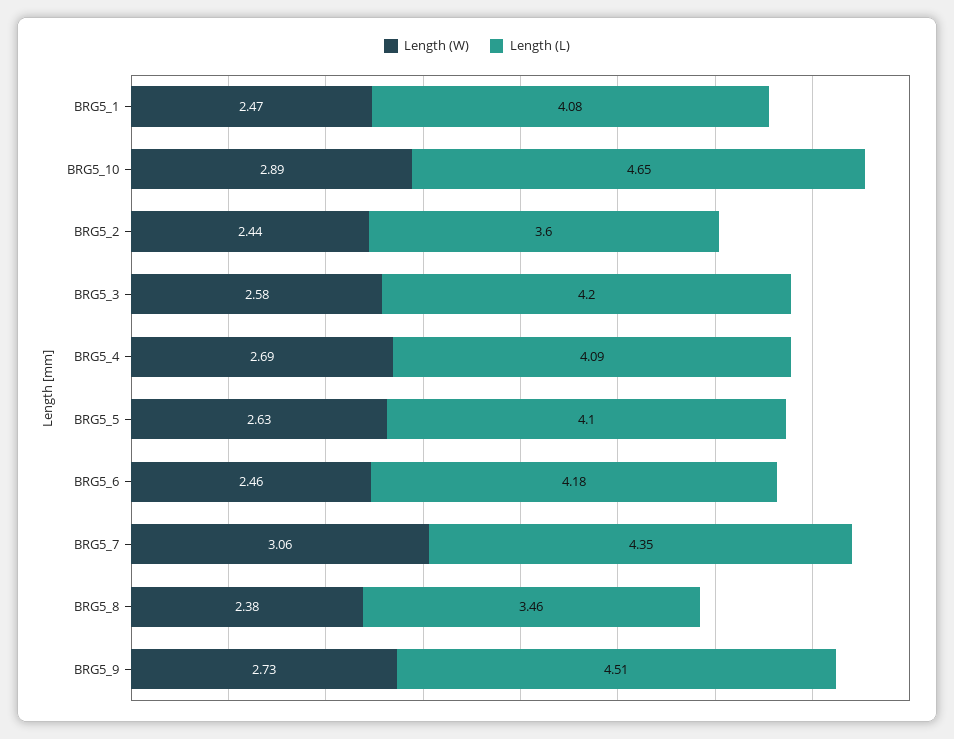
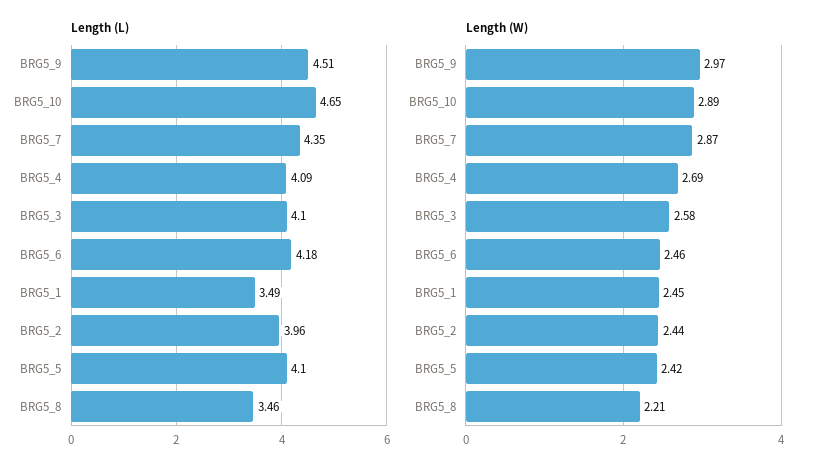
  {
    "Length (W)": {
-     "BRG5_1": 2.47,
+     "BRG5_1": 2.45,
      "BRG5_10": 2.89,
      "BRG5_2": 2.44,
      "BRG5_3": 2.58,
      "BRG5_4": 2.69,
-     "BRG5_5": 2.63,
+     "BRG5_5": 2.42,
      "BRG5_6": 2.46,
-     "BRG5_7": 3.06,
+     "BRG5_7": 2.87,
-     "BRG5_8": 2.38,
+     "BRG5_8": 2.21,
-     "BRG5_9": 2.73
+     "BRG5_9": 2.97
    },
    "Length (L)": {
-     "BRG5_1": 4.08,
+     "BRG5_1": 3.49,
      "BRG5_10": 4.65,
-     "BRG5_2": 3.6,
+     "BRG5_2": 3.96,
-     "BRG5_3": 4.2,
+     "BRG5_3": 4.1,
      "BRG5_4": 4.09,
      "BRG5_5": 4.1,
      "BRG5_6": 4.18,
      "BRG5_7": 4.35,
      "BRG5_8": 3.46,
      "BRG5_9": 4.51
    }
  }

